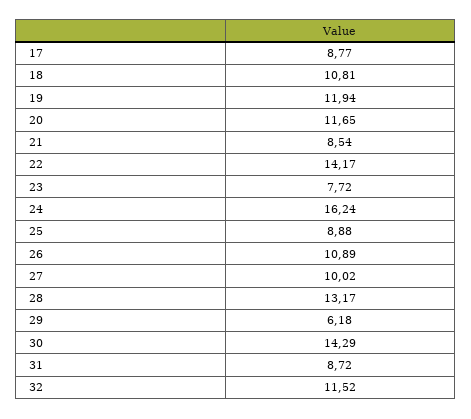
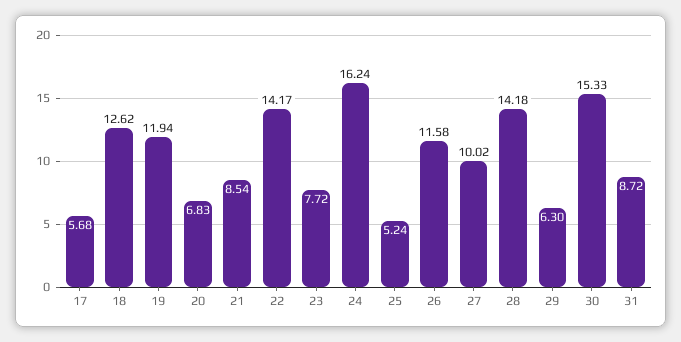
  {
-   "17": 8.77,
+   "17": 5.68,
-   "18": 10.81,
+   "18": 12.62,
    "19": 11.94,
-   "20": 11.65,
+   "20": 6.83,
    "21": 8.54,
    "22": 14.17,
    "23": 7.72,
    "24": 16.24,
-   "25": 8.88,
+   "25": 5.24,
-   "26": 10.89,
+   "26": 11.58,
    "27": 10.02,
-   "28": 13.17,
+   "28": 14.18,
-   "29": 6.18,
+   "29": 6.3,
-   "30": 14.29,
+   "30": 15.33,
-   "31": 8.72,
+   "31": 8.72
-   "32": 11.52
  }

